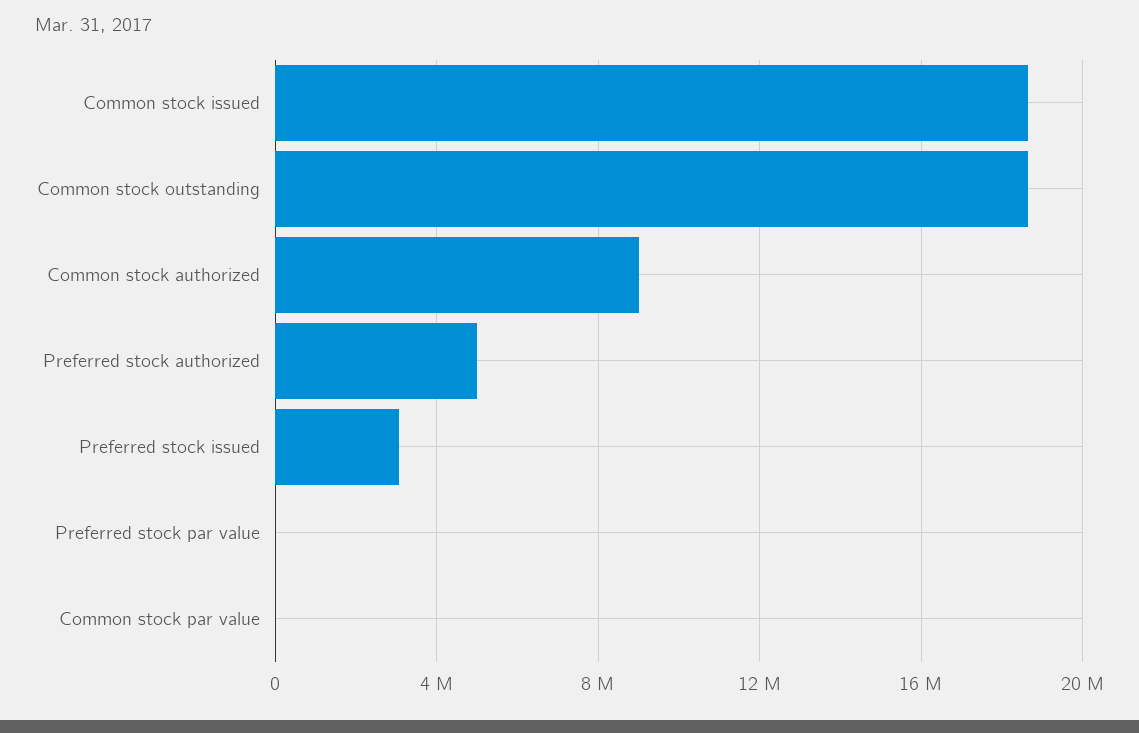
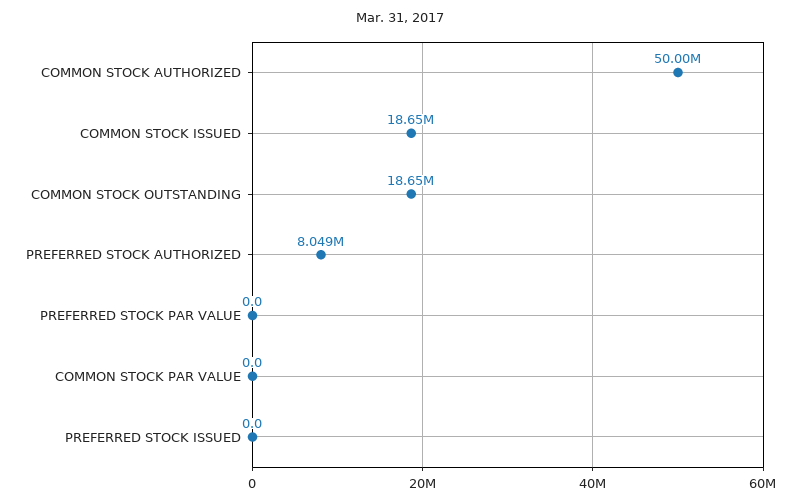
  {
    "Common stock issued": 18650000,
    "Common stock outstanding": 18650000,
-   "Common stock authorized": 9000000,
+   "Common stock authorized": 50000000,
-   "Preferred stock authorized": 5000000,
+   "Preferred stock authorized": 8049000,
-   "Preferred stock issued": 3000000,
+   "Preferred stock issued": 0,
    "Preferred stock par value": 0,
    "Common stock par value": 0
  }

